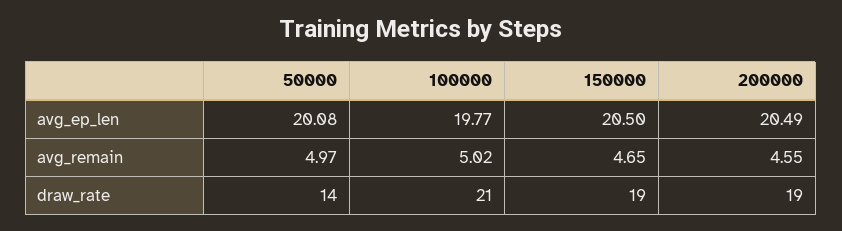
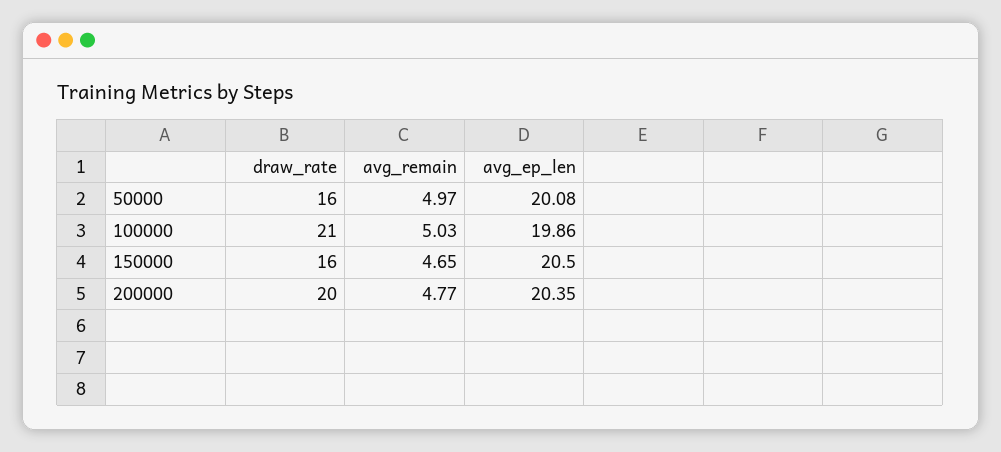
  {
    "50000": {
      "avg_ep_len": 20.08,
      "avg_remain": 4.97,
-     "draw_rate": 14
+     "draw_rate": 16
    },
    "100000": {
-     "avg_ep_len": 19.77,
+     "avg_ep_len": 19.86,
-     "avg_remain": 5.02,
+     "avg_remain": 5.03,
      "draw_rate": 21
    },
    "150000": {
      "avg_ep_len": 20.5,
      "avg_remain": 4.65,
-     "draw_rate": 19
+     "draw_rate": 16
    },
    "200000": {
-     "avg_ep_len": 20.49,
+     "avg_ep_len": 20.35,
-     "avg_remain": 4.55,
+     "avg_remain": 4.77,
-     "draw_rate": 19
+     "draw_rate": 20
    }
  }

